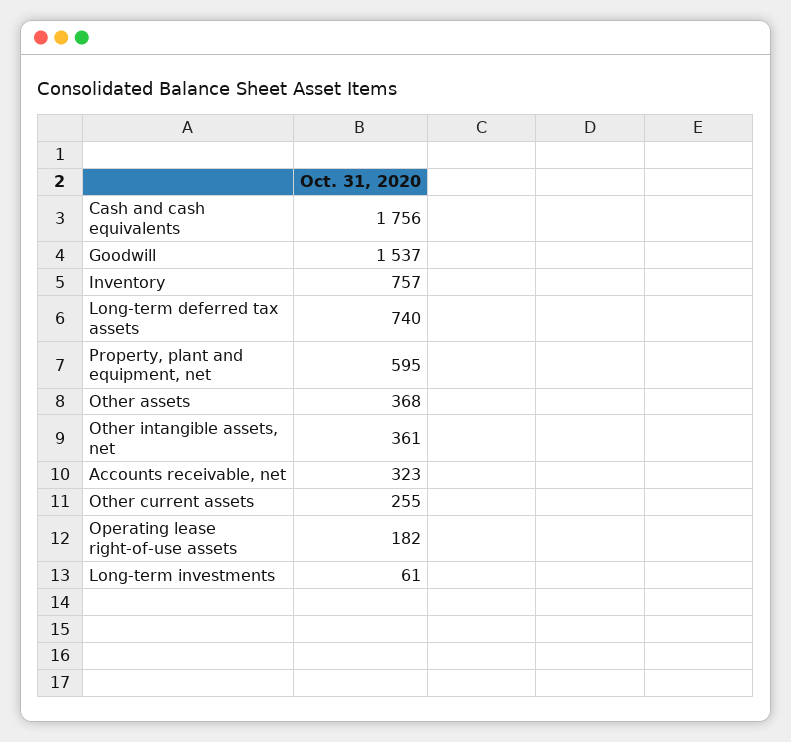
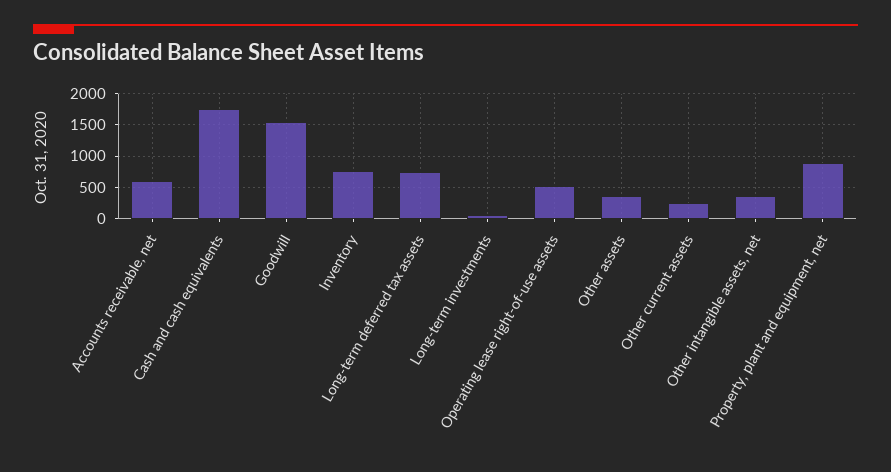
  {
    "Cash and cash equivalents": 1756,
    "Goodwill": 1537,
    "Inventory": 757,
    "Long-term deferred tax assets": 740,
-   "Property, plant and equipment, net": 595,
+   "Property, plant and equipment, net": 900,
    "Other assets": 368,
    "Other intangible assets, net": 361,
-   "Accounts receivable, net": 323,
+   "Accounts receivable, net": 600,
    "Other current assets": 255,
-   "Operating lease right-of-use assets": 182,
+   "Operating lease right-of-use assets": 500,
    "Long-term investments": 61
  }

